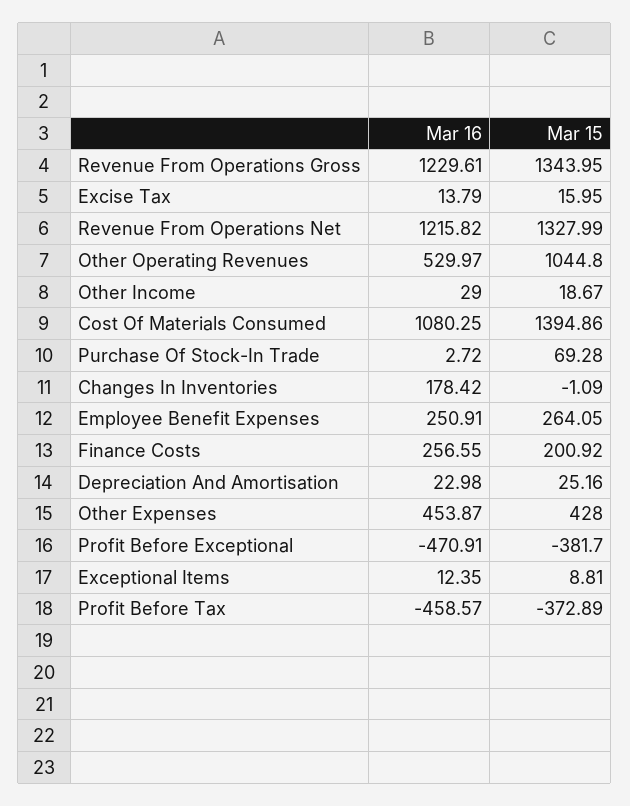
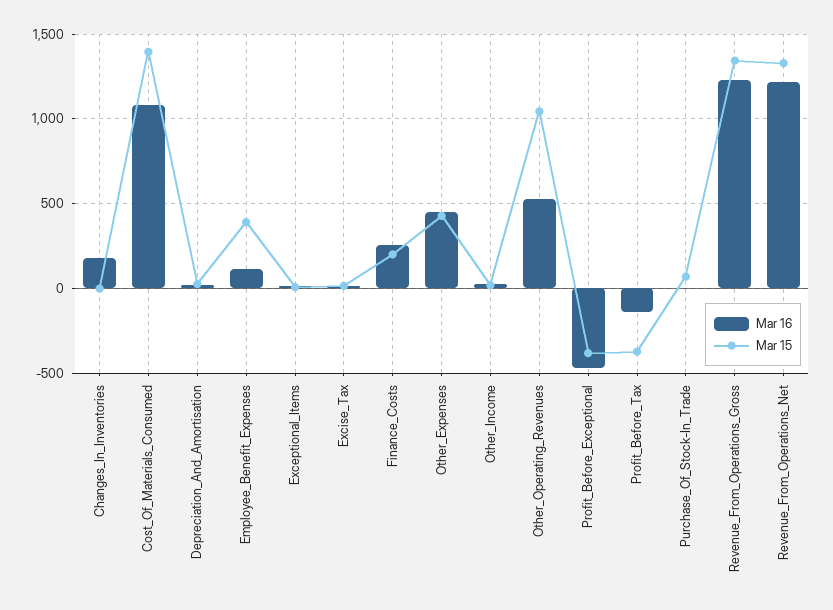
  {
    "Mar 16": {
      "Revenue From Operations Gross": 1229.61,
      "Excise Tax": 13.79,
      "Revenue From Operations Net": 1215.82,
      "Other Operating Revenues": 529.97,
      "Other Income": 29,
      "Cost Of Materials Consumed": 1080.25,
      "Purchase Of Stock-In Trade": 2.72,
      "Changes In Inventories": 178.42,
-     "Employee Benefit Expenses": 250.91,
+     "Employee Benefit Expenses": 100,
      "Finance Costs": 256.55,
      "Depreciation And Amortisation": 22.98,
      "Other Expenses": 453.87,
      "Profit Before Exceptional": -470.91,
      "Exceptional Items": 12.35,
-     "Profit Before Tax": -458.57
+     "Profit Before Tax": -150
    },
    "Mar 15": {
      "Revenue From Operations Gross": 1343.95,
      "Excise Tax": 15.95,
      "Revenue From Operations Net": 1327.99,
      "Other Operating Revenues": 1044.8,
      "Other Income": 18.67,
      "Cost Of Materials Consumed": 1394.86,
      "Purchase Of Stock-In Trade": 69.28,
      "Changes In Inventories": -1.09,
-     "Employee Benefit Expenses": 264.05,
+     "Employee Benefit Expenses": 400,
      "Finance Costs": 200.92,
      "Depreciation And Amortisation": 25.16,
      "Other Expenses": 428,
      "Profit Before Exceptional": -381.7,
      "Exceptional Items": 8.81,
      "Profit Before Tax": -372.89
    }
  }

